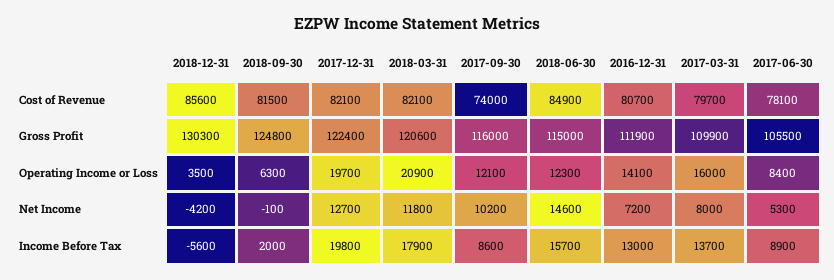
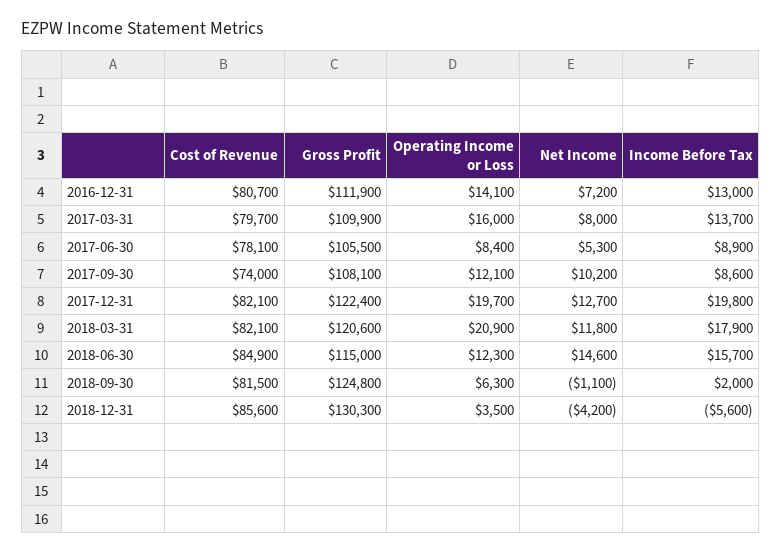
  {
    "2018-12-31": {
      "Cost of Revenue": 85600,
      "Gross Profit": 130300,
      "Operating Income or Loss": 3500,
      "Net Income": -4200,
      "Income Before Tax": -5600
    },
    "2018-09-30": {
      "Cost of Revenue": 81500,
      "Gross Profit": 124800,
      "Operating Income or Loss": 6300,
-     "Net Income": -100,
+     "Net Income": -1100,
      "Income Before Tax": 2000
    },
    "2017-12-31": {
      "Cost of Revenue": 82100,
      "Gross Profit": 122400,
      "Operating Income or Loss": 19700,
      "Net Income": 12700,
      "Income Before Tax": 19800
    },
    "2018-03-31": {
      "Cost of Revenue": 82100,
      "Gross Profit": 120600,
      "Operating Income or Loss": 20900,
      "Net Income": 11800,
      "Income Before Tax": 17900
    },
    "2017-09-30": {
      "Cost of Revenue": 74000,
-     "Gross Profit": 116000,
+     "Gross Profit": 108100,
      "Operating Income or Loss": 12100,
      "Net Income": 10200,
      "Income Before Tax": 8600
    },
    "2018-06-30": {
      "Cost of Revenue": 84900,
      "Gross Profit": 115000,
      "Operating Income or Loss": 12300,
      "Net Income": 14600,
      "Income Before Tax": 15700
    },
    "2016-12-31": {
      "Cost of Revenue": 80700,
      "Gross Profit": 111900,
      "Operating Income or Loss": 14100,
      "Net Income": 7200,
      "Income Before Tax": 13000
    },
    "2017-03-31": {
      "Cost of Revenue": 79700,
      "Gross Profit": 109900,
      "Operating Income or Loss": 16000,
      "Net Income": 8000,
      "Income Before Tax": 13700
    },
    "2017-06-30": {
      "Cost of Revenue": 78100,
      "Gross Profit": 105500,
      "Operating Income or Loss": 8400,
      "Net Income": 5300,
      "Income Before Tax": 8900
    }
  }

